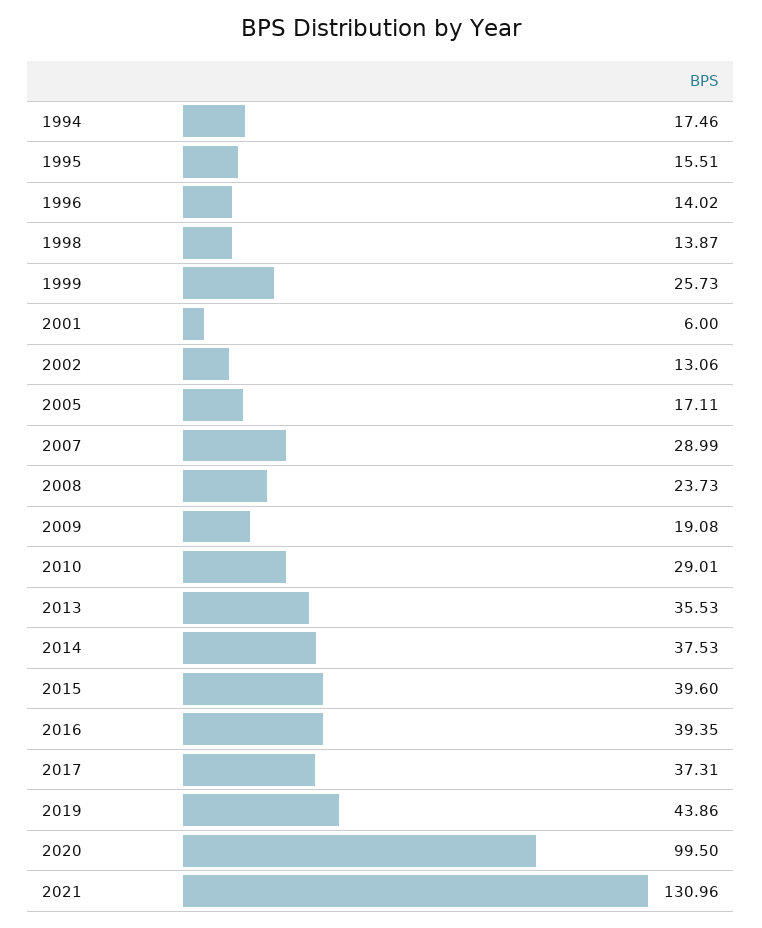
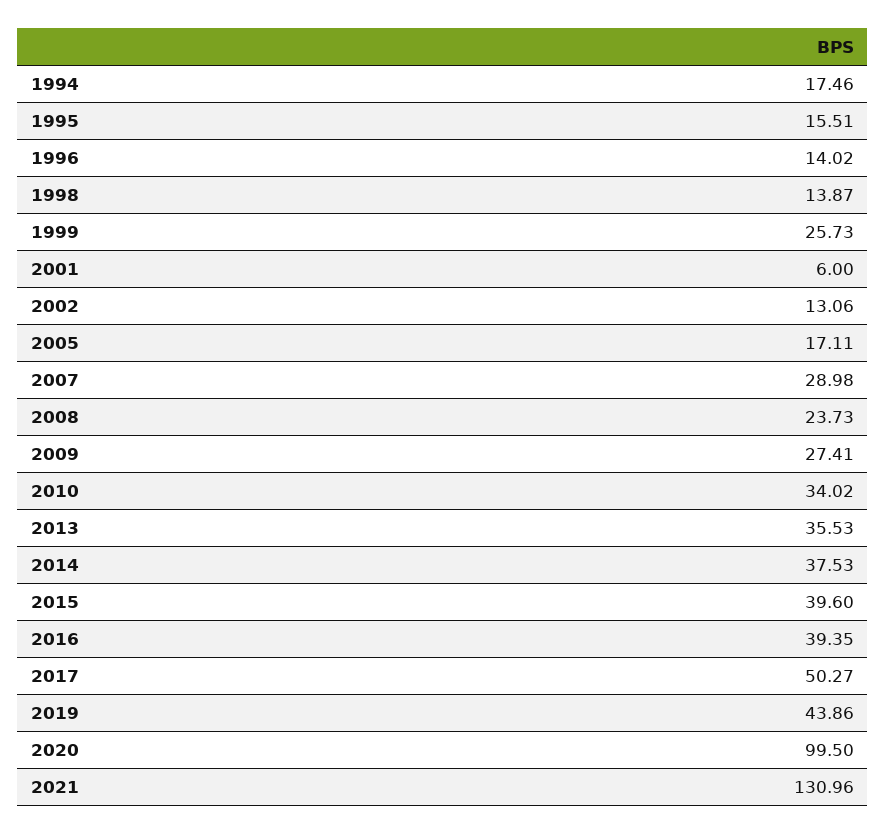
  {
    "1994": 17.46,
    "1995": 15.51,
    "1996": 14.02,
    "1998": 13.87,
    "1999": 25.73,
    "2001": 6,
    "2002": 13.06,
    "2005": 17.11,
-   "2007": 28.99,
+   "2007": 28.98,
    "2008": 23.73,
-   "2009": 19.08,
+   "2009": 27.41,
-   "2010": 29.01,
+   "2010": 34.02,
    "2013": 35.53,
    "2014": 37.53,
    "2015": 39.6,
    "2016": 39.35,
-   "2017": 37.31,
+   "2017": 50.27,
    "2019": 43.86,
    "2020": 99.5,
    "2021": 130.96
  }

